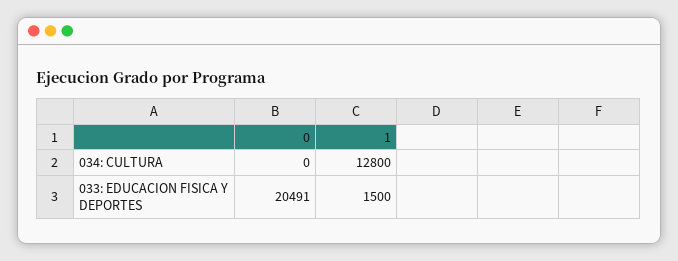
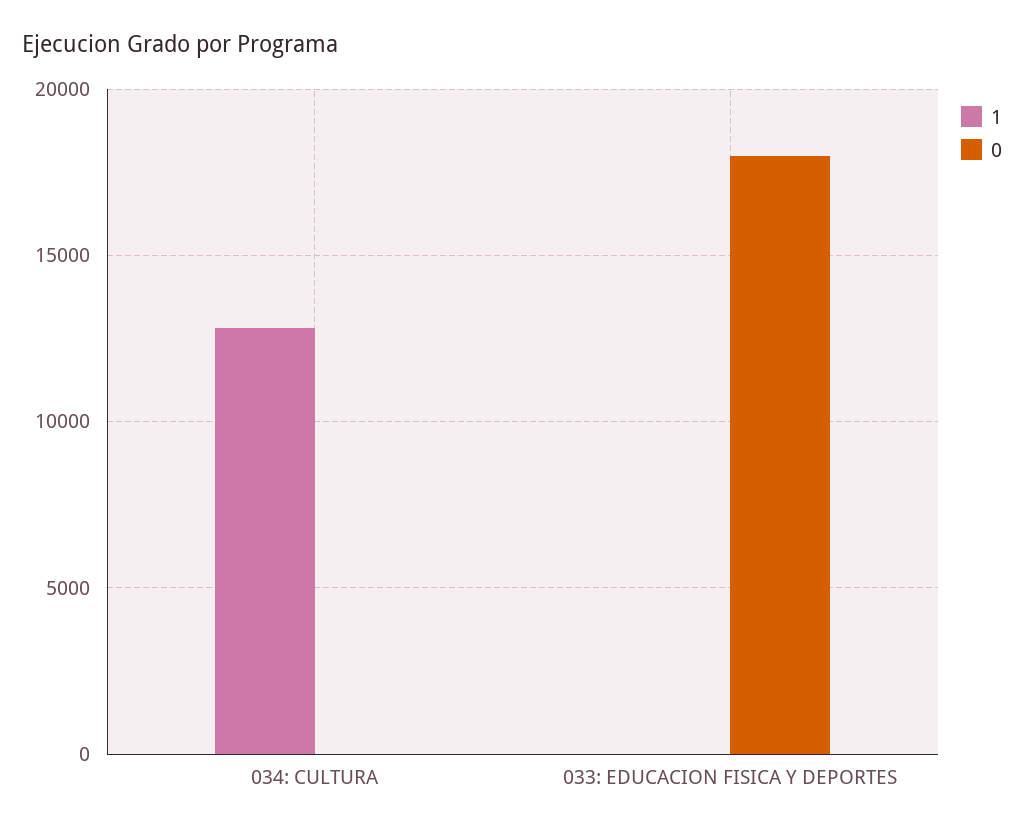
  {
    "0": {
      "034: CULTURA": 0,
-     "033: EDUCACION FISICA Y DEPORTES": 20491
+     "033: EDUCACION FISICA Y DEPORTES": 18000
    },
    "1": {
      "034: CULTURA": 12800,
-     "033: EDUCACION FISICA Y DEPORTES": 1500
+     "033: EDUCACION FISICA Y DEPORTES": 0
    }
  }

